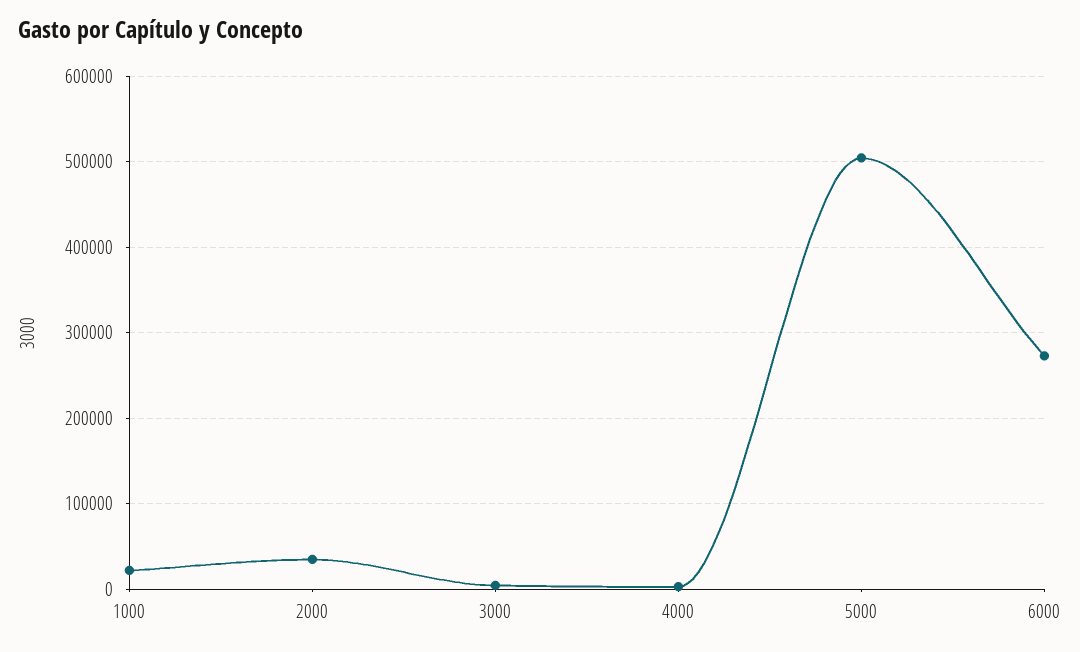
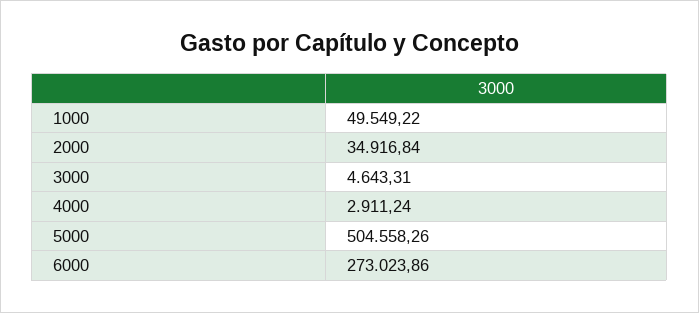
  {
-   "1000": 20000,
+   "1000": 49549.22,
    "2000": 34916.84,
    "3000": 4643.31,
    "4000": 2911.24,
    "5000": 504558.26,
    "6000": 273023.86
  }

